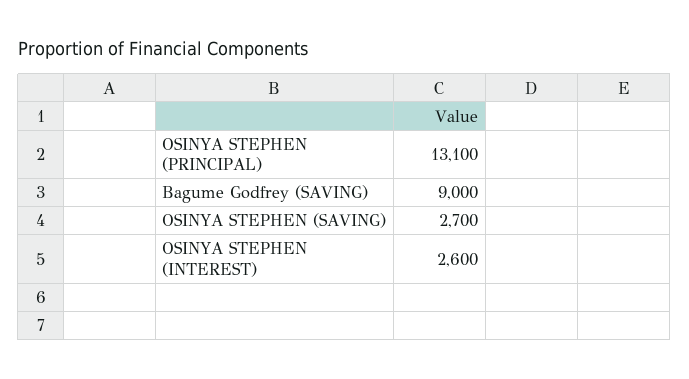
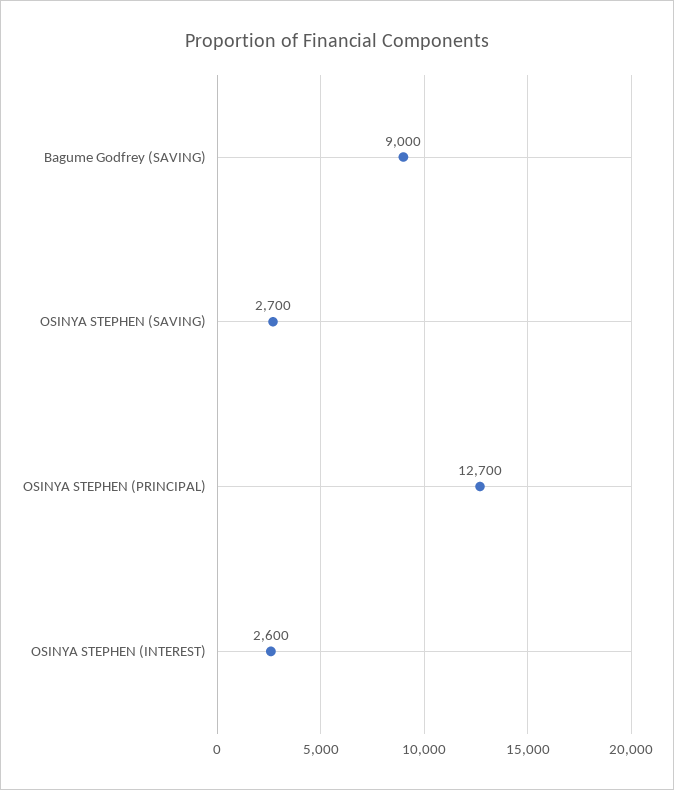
  {
-   "OSINYA STEPHEN (PRINCIPAL)": 13100,
+   "OSINYA STEPHEN (PRINCIPAL)": 12700,
    "Bagume Godfrey (SAVING)": 9000,
    "OSINYA STEPHEN (SAVING)": 2700,
    "OSINYA STEPHEN (INTEREST)": 2600
  }

